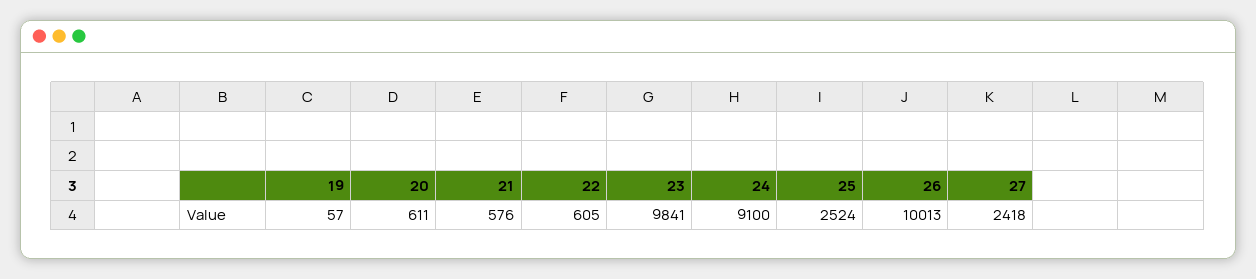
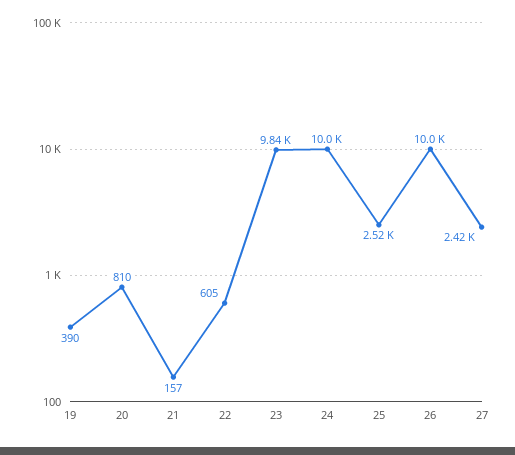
  {
-   "19": 57,
+   "19": 390,
-   "20": 611,
+   "20": 810,
-   "21": 576,
+   "21": 157,
    "22": 605,
    "23": 9841,
-   "24": 9100,
+   "24": 10000,
    "25": 2524,
    "26": 10013,
    "27": 2418
  }

